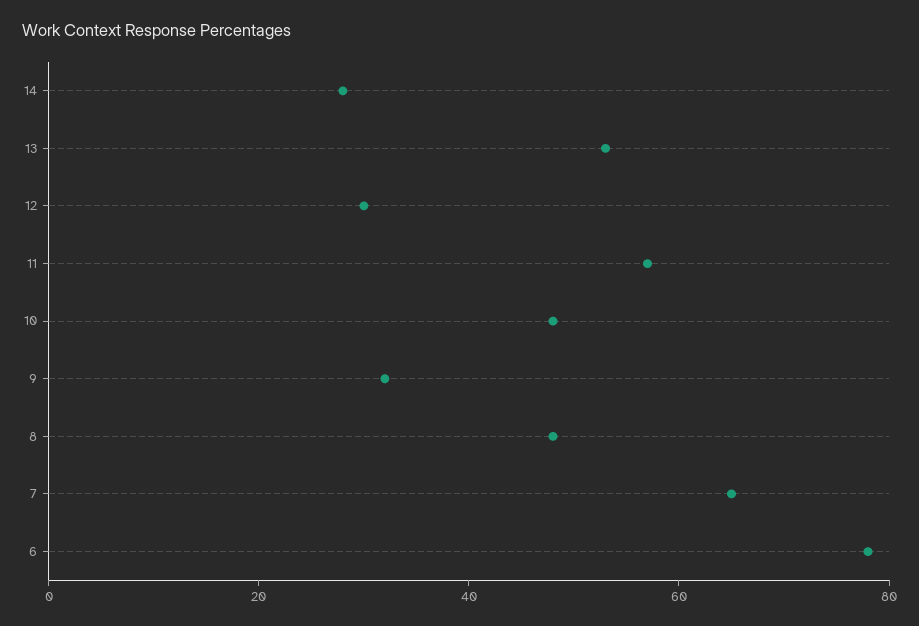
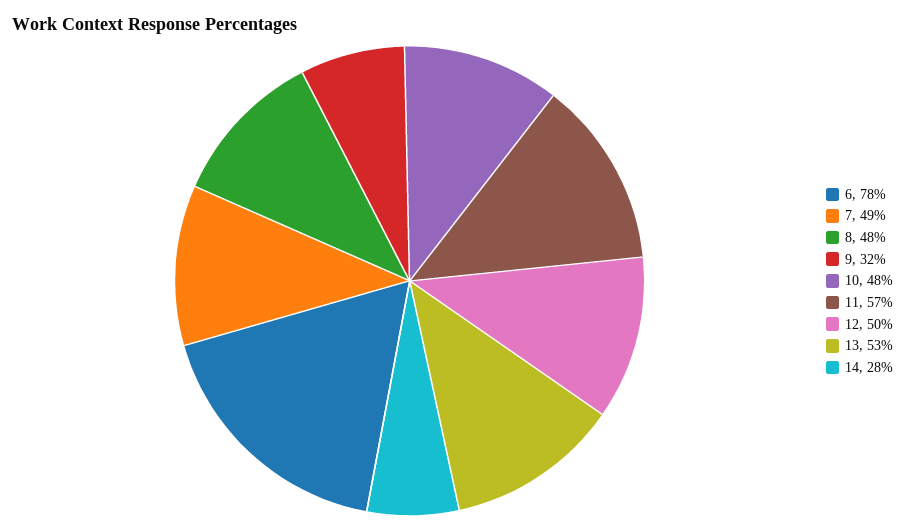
  {
    "14": 28,
    "13": 53,
-   "12": 30,
+   "12": 50,
    "11": 57,
    "10": 48,
    "9": 32,
    "8": 48,
-   "7": 65,
+   "7": 49,
    "6": 78
  }

